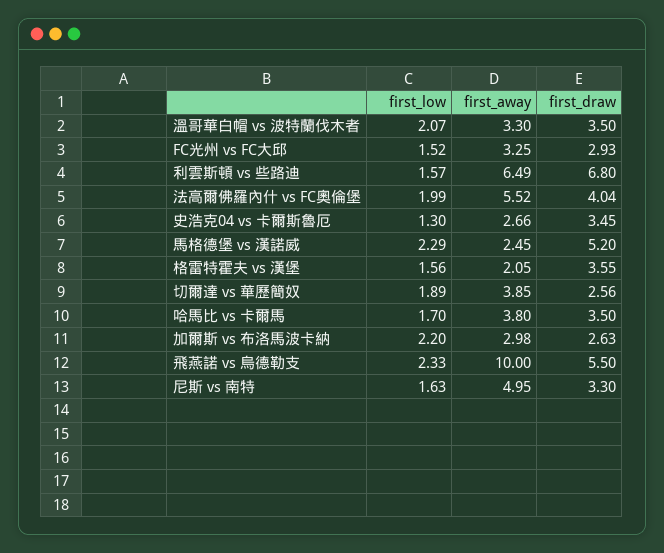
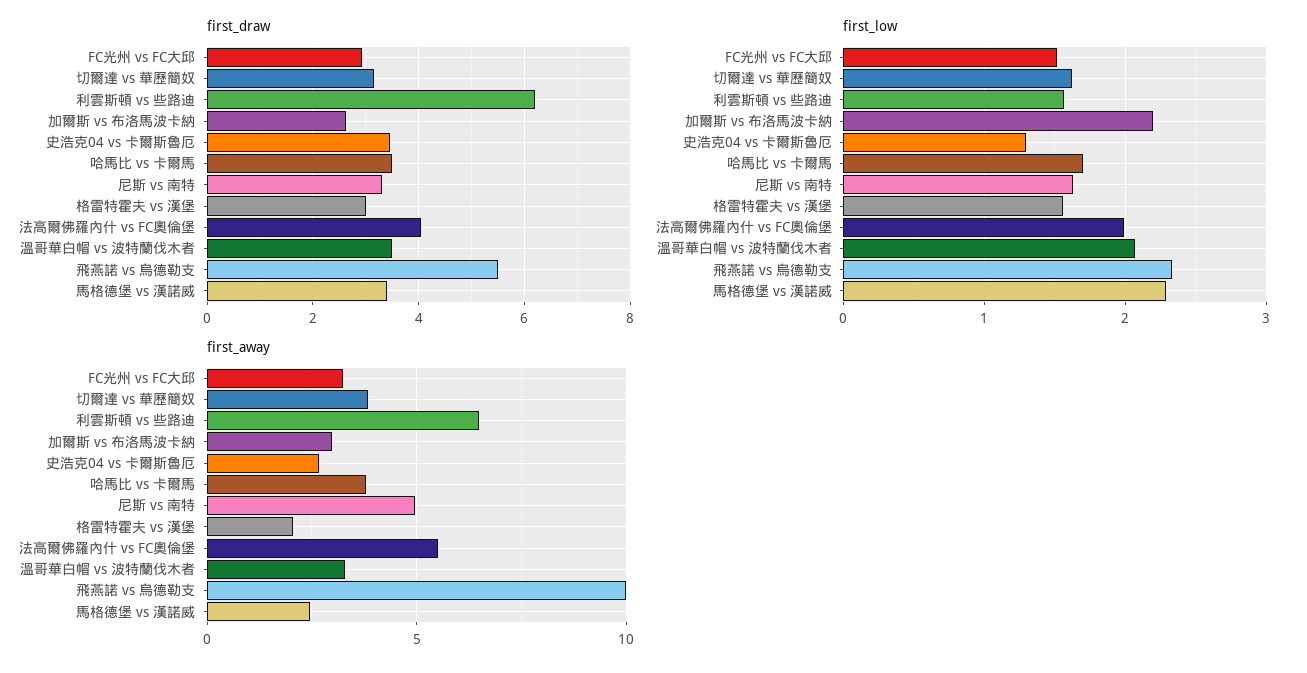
  {
    "first_low": {
      "溫哥華白帽 vs 波特蘭伐木者": 2.07,
      "FC光州 vs FC大邱": 1.52,
      "利雲斯頓 vs 些路迪": 1.57,
      "法高爾佛羅內什 vs FC奧倫堡": 1.99,
      "史浩克04 vs 卡爾斯魯厄": 1.3,
      "馬格德堡 vs 漢諾威": 2.29,
      "格雷特霍夫 vs 漢堡": 1.56,
-     "切爾達 vs 華歷簡奴": 1.89,
+     "切爾達 vs 華歷簡奴": 1.6,
      "哈馬比 vs 卡爾馬": 1.7,
      "加爾斯 vs 布洛馬波卡納": 2.2,
      "飛燕諾 vs 烏德勒支": 2.33,
      "尼斯 vs 南特": 1.63
    },
    "first_away": {
      "溫哥華白帽 vs 波特蘭伐木者": 3.3,
      "FC光州 vs FC大邱": 3.25,
      "利雲斯頓 vs 些路迪": 6.49,
      "法高爾佛羅內什 vs FC奧倫堡": 5.52,
      "史浩克04 vs 卡爾斯魯厄": 2.66,
      "馬格德堡 vs 漢諾威": 2.45,
      "格雷特霍夫 vs 漢堡": 2.05,
      "切爾達 vs 華歷簡奴": 3.85,
      "哈馬比 vs 卡爾馬": 3.8,
      "加爾斯 vs 布洛馬波卡納": 2.98,
      "飛燕諾 vs 烏德勒支": 10,
      "尼斯 vs 南特": 4.95
    },
    "first_draw": {
      "溫哥華白帽 vs 波特蘭伐木者": 3.5,
      "FC光州 vs FC大邱": 2.93,
-     "利雲斯頓 vs 些路迪": 6.8,
+     "利雲斯頓 vs 些路迪": 6.2,
      "法高爾佛羅內什 vs FC奧倫堡": 4.04,
      "史浩克04 vs 卡爾斯魯厄": 3.45,
-     "馬格德堡 vs 漢諾威": 5.2,
+     "馬格德堡 vs 漢諾威": 3.4,
-     "格雷特霍夫 vs 漢堡": 3.55,
+     "格雷特霍夫 vs 漢堡": 3,
-     "切爾達 vs 華歷簡奴": 2.56,
+     "切爾達 vs 華歷簡奴": 3.2,
      "哈馬比 vs 卡爾馬": 3.5,
      "加爾斯 vs 布洛馬波卡納": 2.63,
      "飛燕諾 vs 烏德勒支": 5.5,
      "尼斯 vs 南特": 3.3
    }
  }

